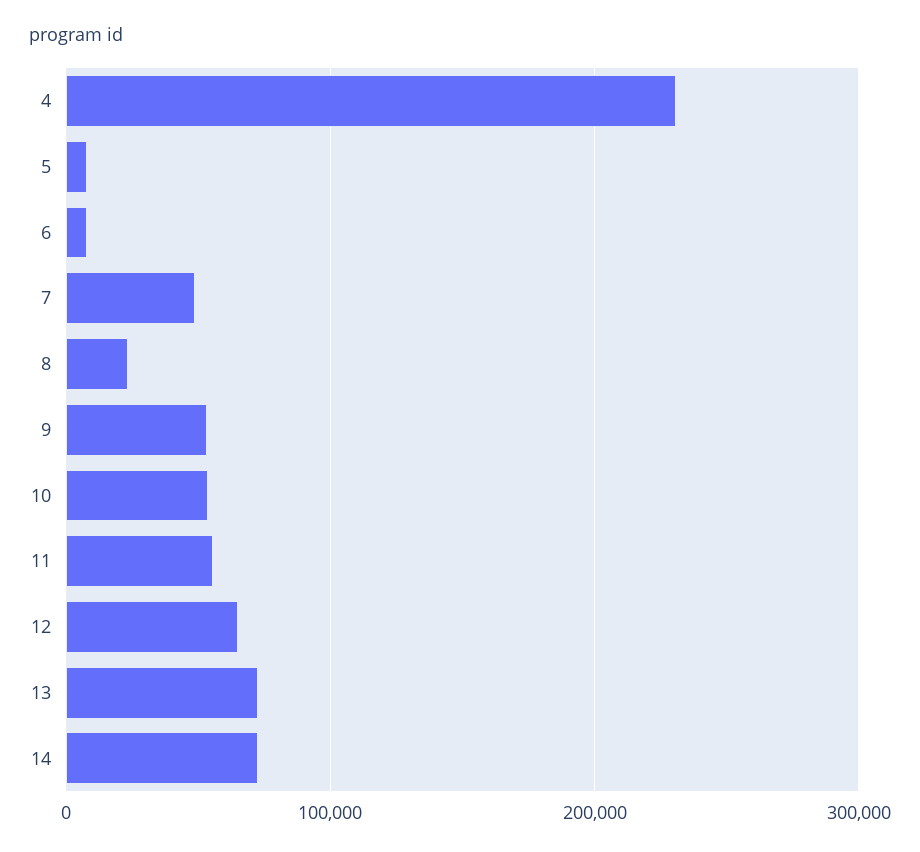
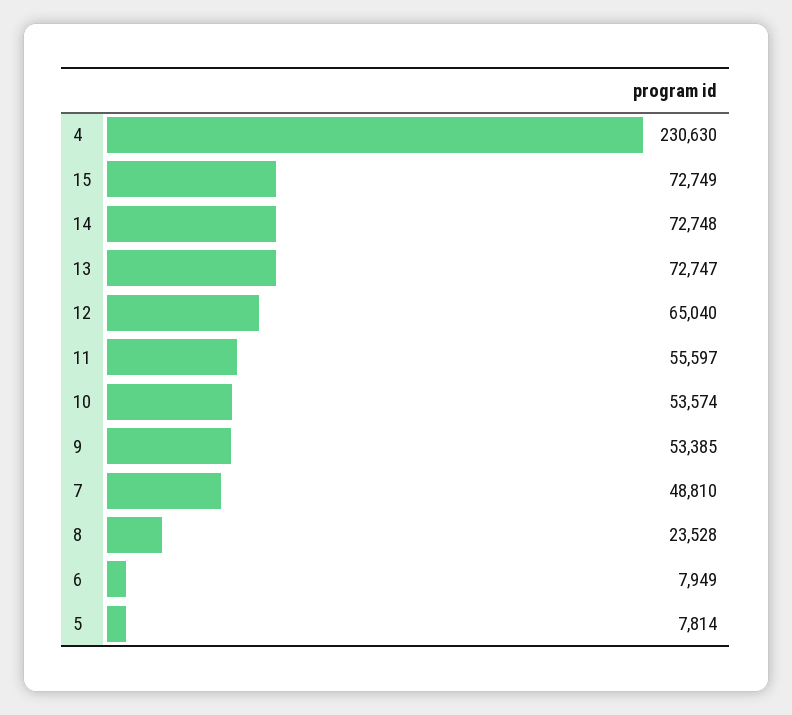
  {
    "4": 230630,
    "5": 7814,
    "6": 7949,
    "7": 48810,
    "8": 23528,
    "9": 53385,
    "10": 53574,
    "11": 55597,
    "12": 65040,
    "13": 72747,
-   "14": 72748
+   "14": 72748,
+   "15": 72749
  }

